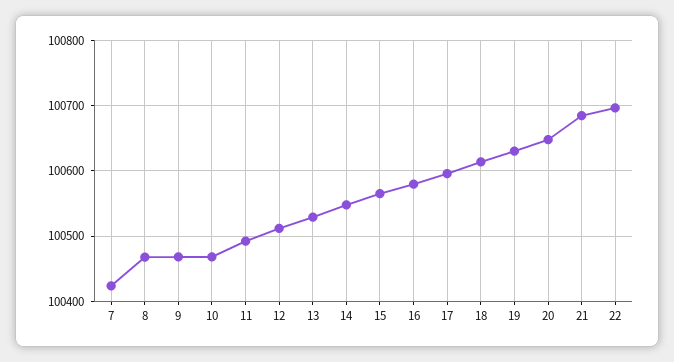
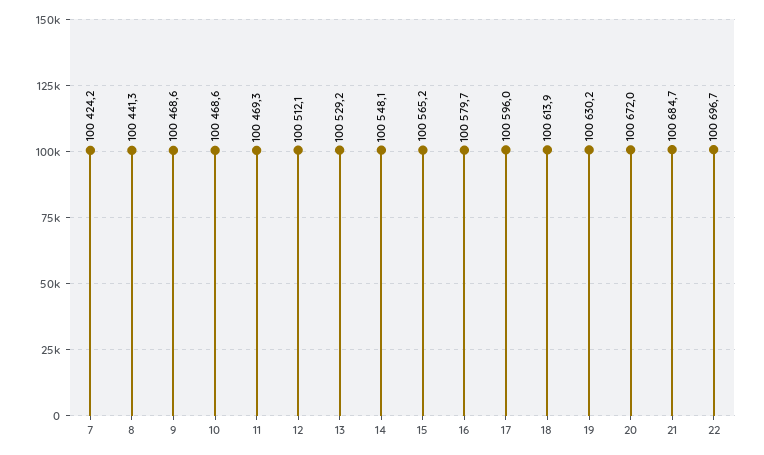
  {
    "7": 100424.2,
-   "8": 100470,
+   "8": 100441.3,
    "9": 100468.6,
    "10": 100468.6,
-   "11": 100490,
+   "11": 100469.3,
    "12": 100512.1,
    "13": 100529.2,
    "14": 100548.1,
    "15": 100565.2,
    "16": 100579.7,
    "17": 100596,
    "18": 100613.9,
    "19": 100630.2,
-   "20": 100650,
+   "20": 100672,
    "21": 100684.7,
    "22": 100696.7
  }

